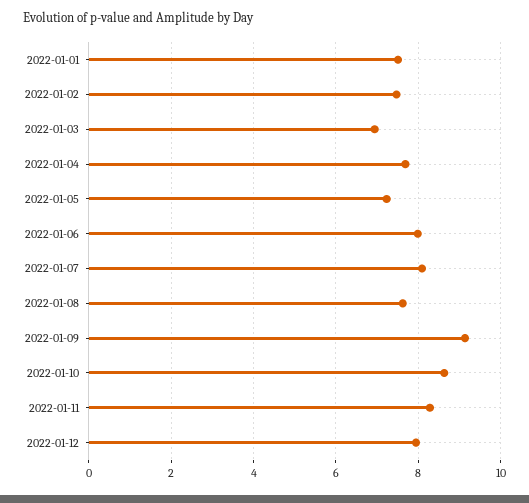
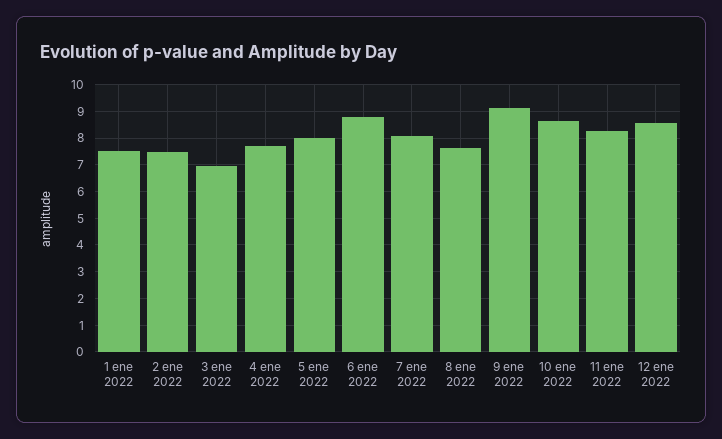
  {
    "2022-01-01": 7.6,
    "2022-01-02": 7.4,
    "2022-01-03": 7,
    "2022-01-04": 7.6,
-   "2022-01-05": 7.2,
+   "2022-01-05": 8,
-   "2022-01-06": 8,
+   "2022-01-06": 8.75,
    "2022-01-07": 8,
    "2022-01-08": 7.6,
    "2022-01-09": 9.2,
    "2022-01-10": 8.6,
    "2022-01-11": 8.2,
-   "2022-01-12": 8
+   "2022-01-12": 8.5
  }

